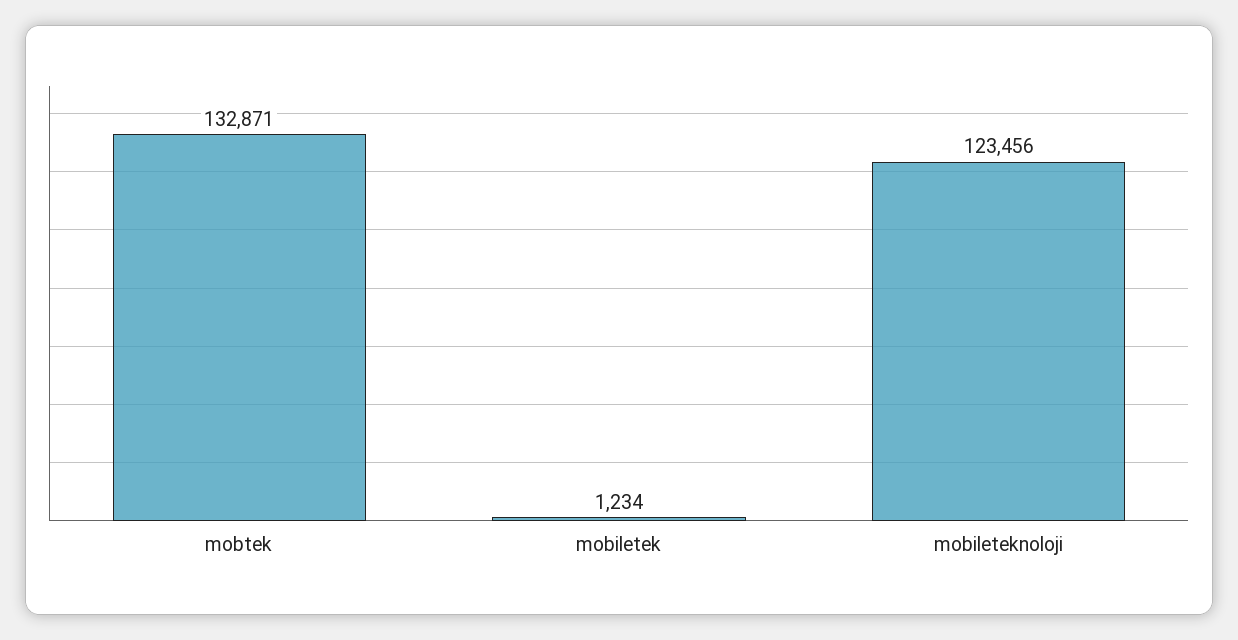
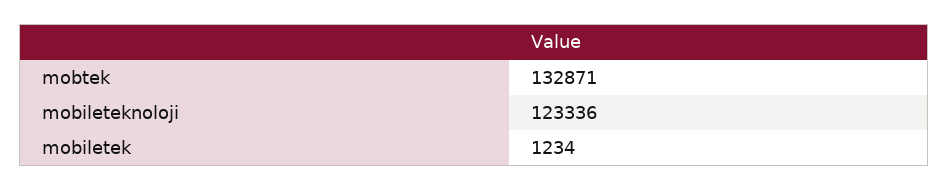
  {
    "mobtek": 132871,
    "mobiletek": 1234,
-   "mobileteknoloji": 123456
+   "mobileteknoloji": 123336
  }

